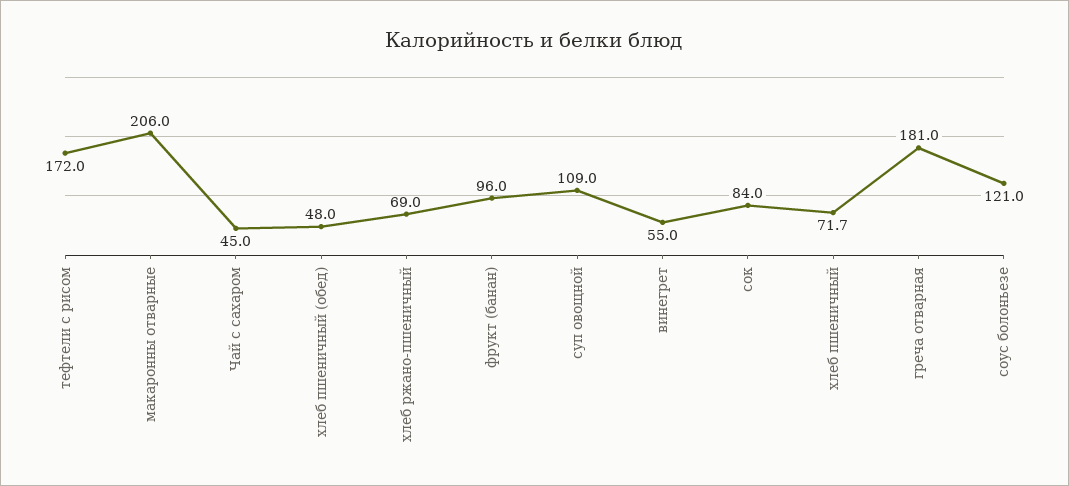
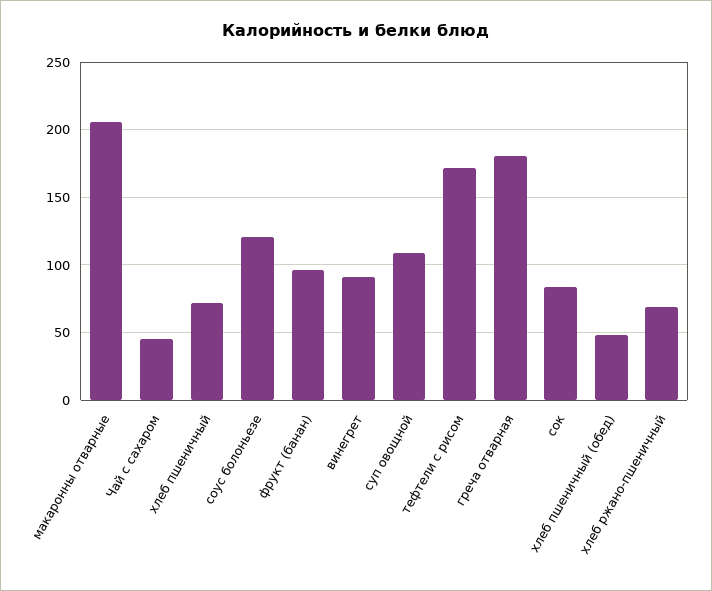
  {
    "тефтели с рисом": 172,
    "макаронны отварные": 206,
    "Чай с сахаром": 45,
    "хлеб пшеничный (обед)": 48,
    "хлеб ржано-пшеничный": 69,
    "фрукт (банан)": 96,
    "суп овощной": 109,
-   "винегрет": 55,
+   "винегрет": 90,
    "сок": 84,
    "хлеб пшеничный": 71.7,
    "греча отварная": 181,
    "соус болоньезе": 121
  }

